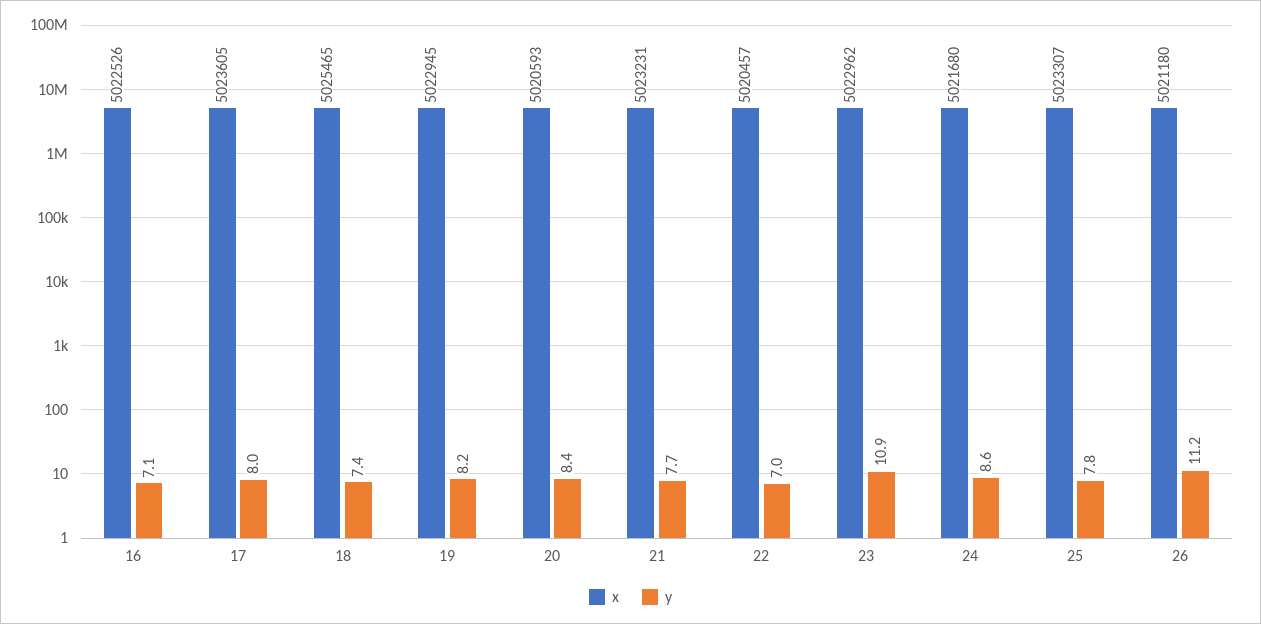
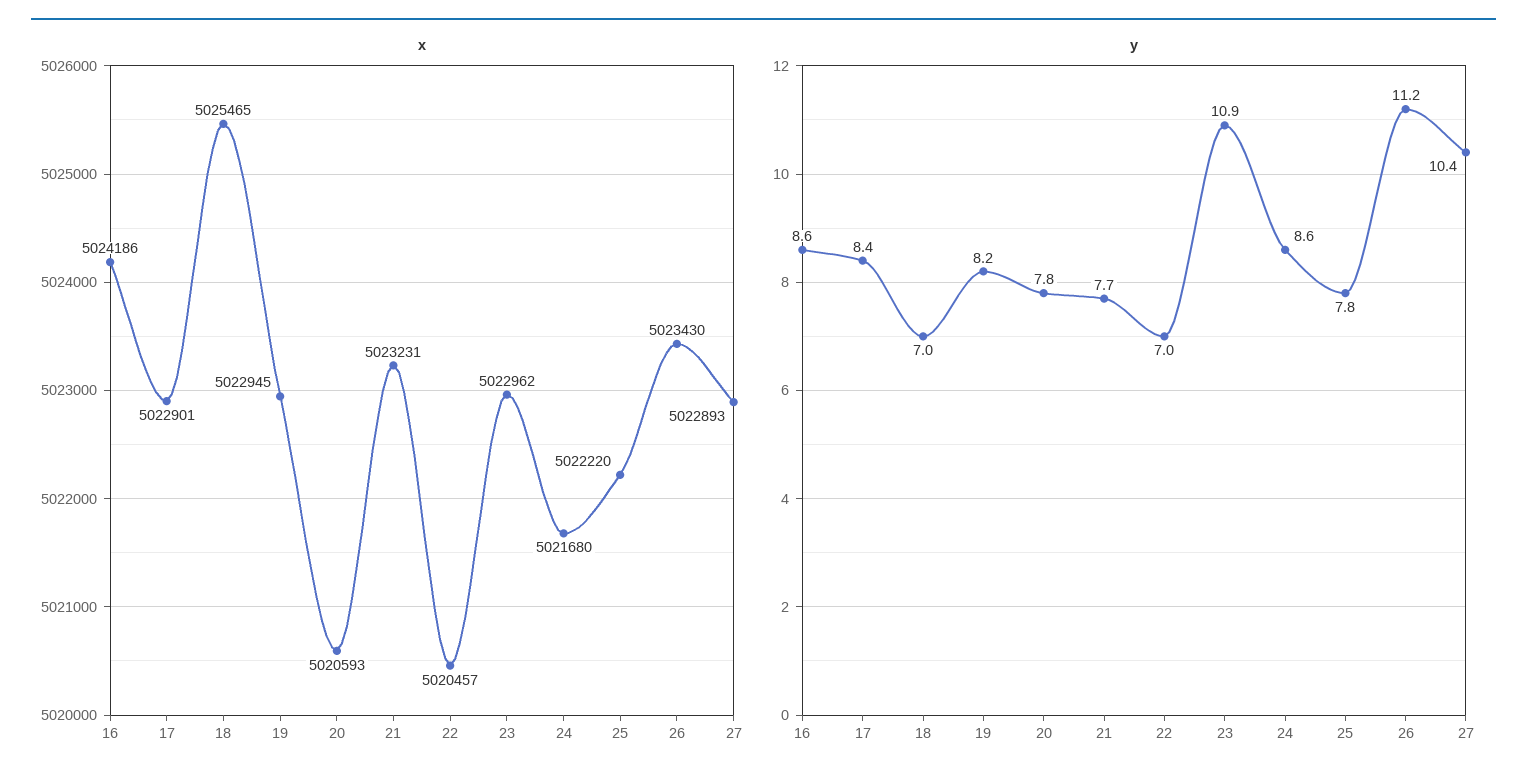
  {
    "x": {
-     "16": 5022526,
+     "16": 5024186,
-     "17": 5023605,
+     "17": 5022901,
      "18": 5025465,
      "19": 5022945,
      "20": 5020593,
      "21": 5023231,
      "22": 5020457,
      "23": 5022962,
      "24": 5021680,
-     "25": 5023307,
+     "25": 5022220,
-     "26": 5021180
+     "26": 5023430,
+     "27": 5022893
    },
    "y": {
-     "16": 7.1,
+     "16": 8.6,
-     "17": 8,
+     "17": 8.4,
-     "18": 7.4,
+     "18": 7,
      "19": 8.2,
-     "20": 8.4,
+     "20": 7.8,
      "21": 7.7,
      "22": 7,
      "23": 10.9,
      "24": 8.6,
      "25": 7.8,
-     "26": 11.2
+     "26": 11.2,
+     "27": 10.4
    }
  }

